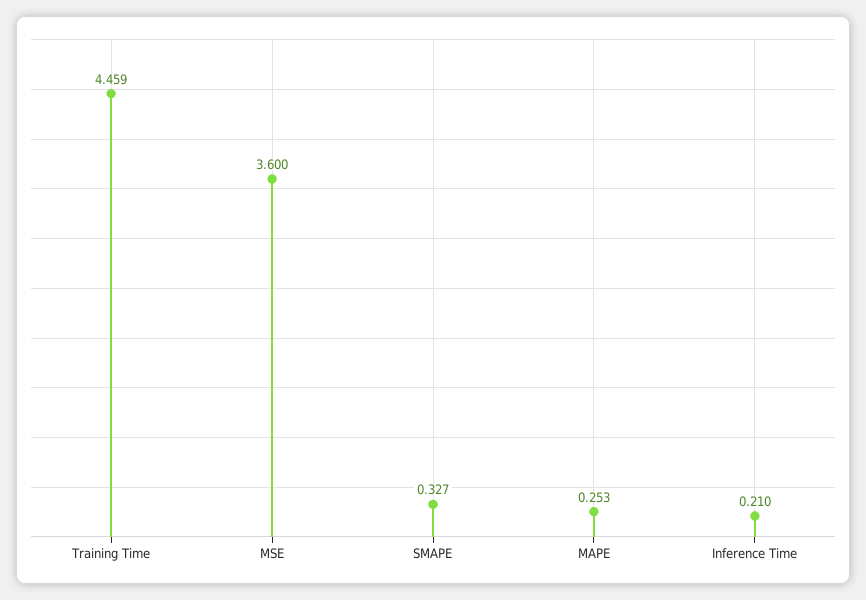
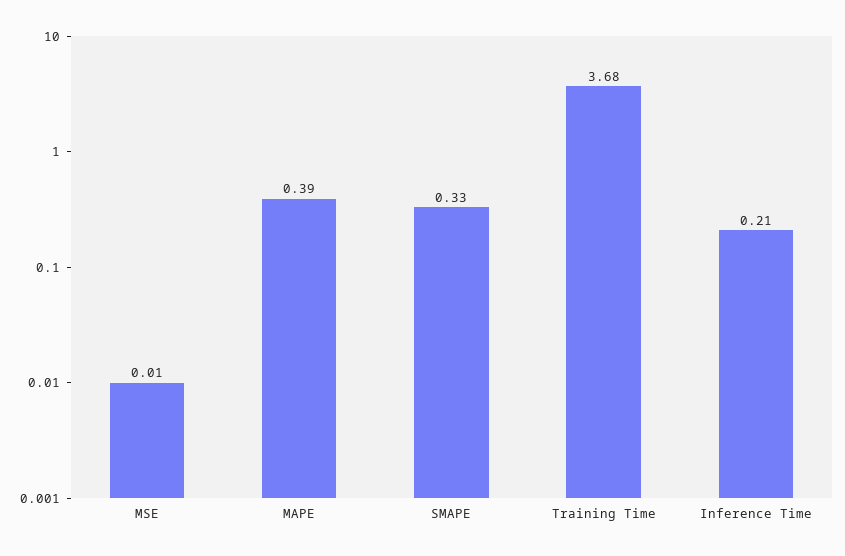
  {
-   "Training Time": 4.459,
+   "Training Time": 3.68,
-   "MSE": 3.6,
+   "MSE": 0.01,
    "SMAPE": 0.327,
-   "MAPE": 0.253,
+   "MAPE": 0.39,
    "Inference Time": 0.21
  }

